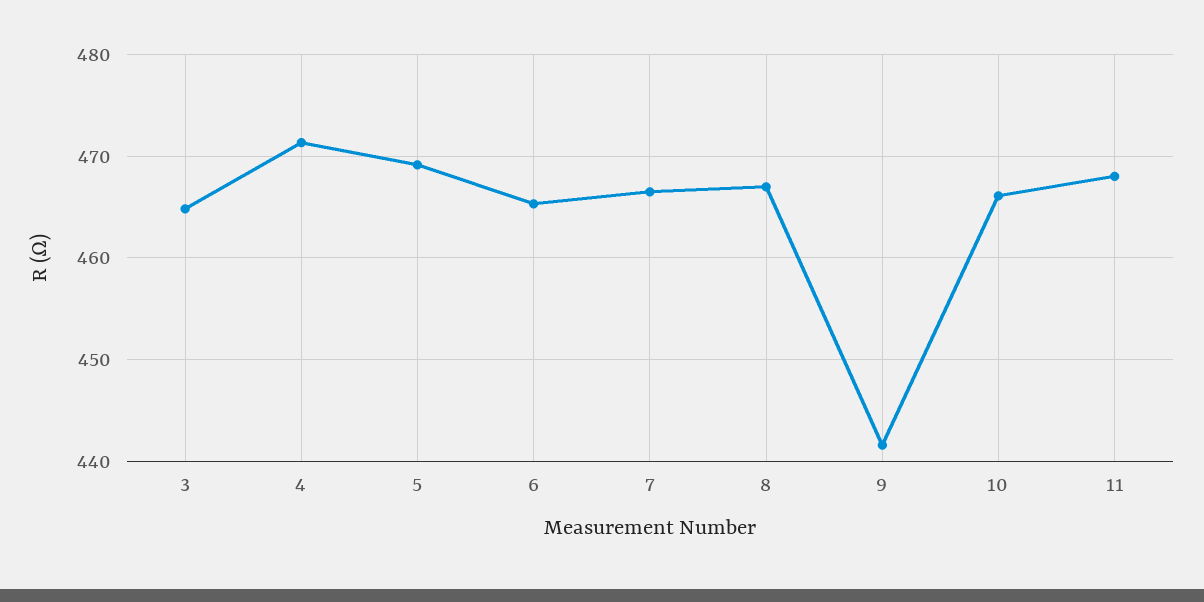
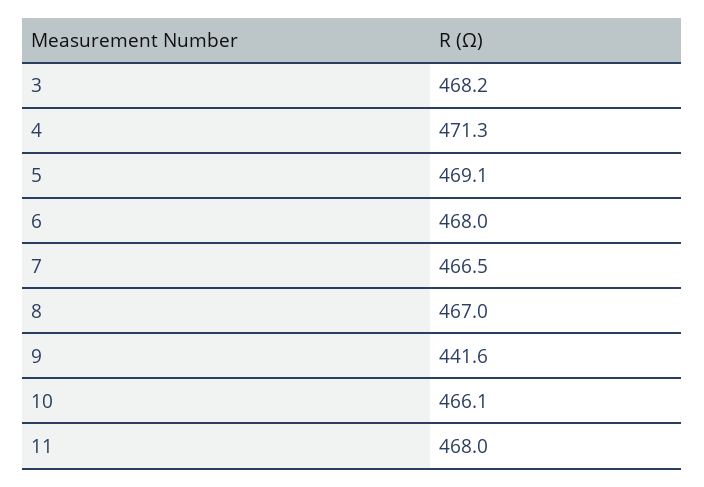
  {
-   "3": 465,
+   "3": 468.2,
    "4": 471.3,
    "5": 469.1,
-   "6": 465,
+   "6": 468,
    "7": 466.5,
    "8": 467,
    "9": 441.6,
    "10": 466.1,
    "11": 468
  }

